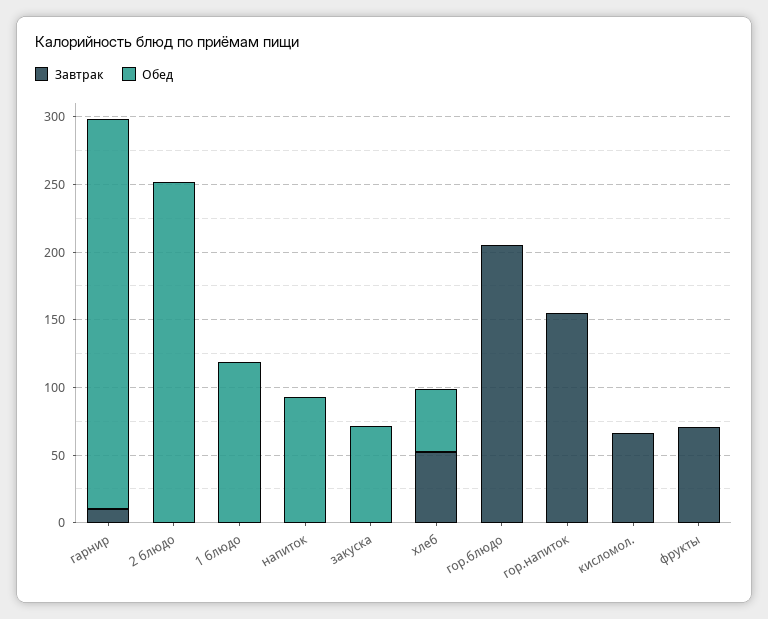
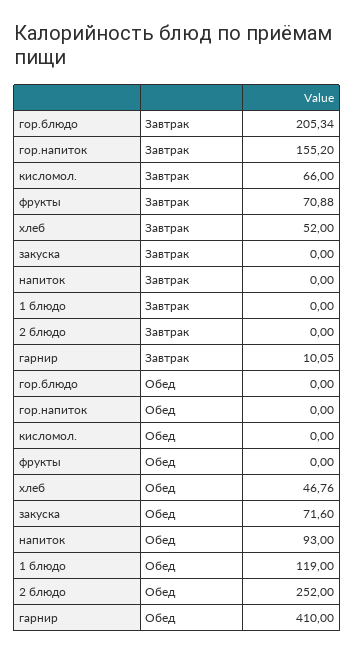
  {
    "Завтрак": {
      "гарнир": 10.05,
      "2 блюдо": 0,
      "1 блюдо": 0,
      "напиток": 0,
      "закуска": 0,
      "хлеб": 52,
      "гор.блюдо": 205.34,
      "гор.напиток": 155.2,
      "кисломол.": 66,
      "фрукты": 70.88
    },
    "Обед": {
-     "гарнир": 290,
+     "гарнир": 410,
      "2 блюдо": 252,
      "1 блюдо": 119,
      "напиток": 93,
      "закуска": 71.6,
      "хлеб": 46.76,
      "гор.блюдо": 0,
      "гор.напиток": 0,
      "кисломол.": 0,
      "фрукты": 0
    }
  }

